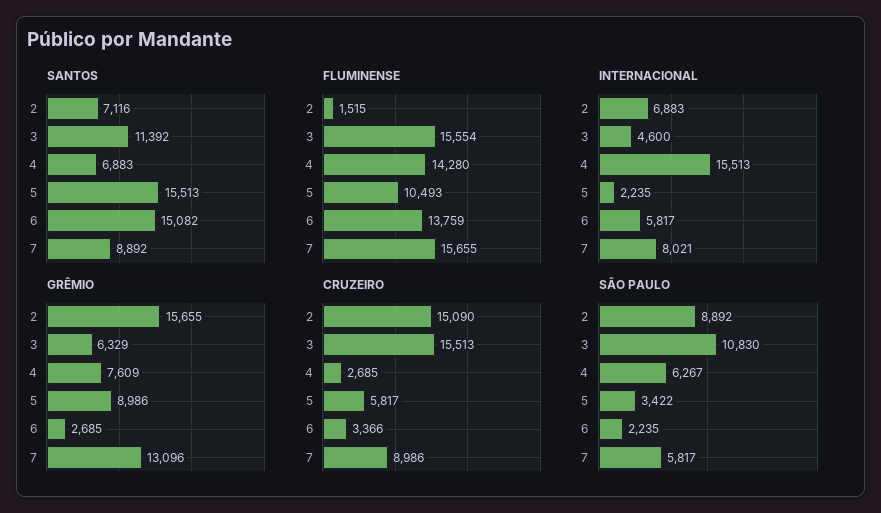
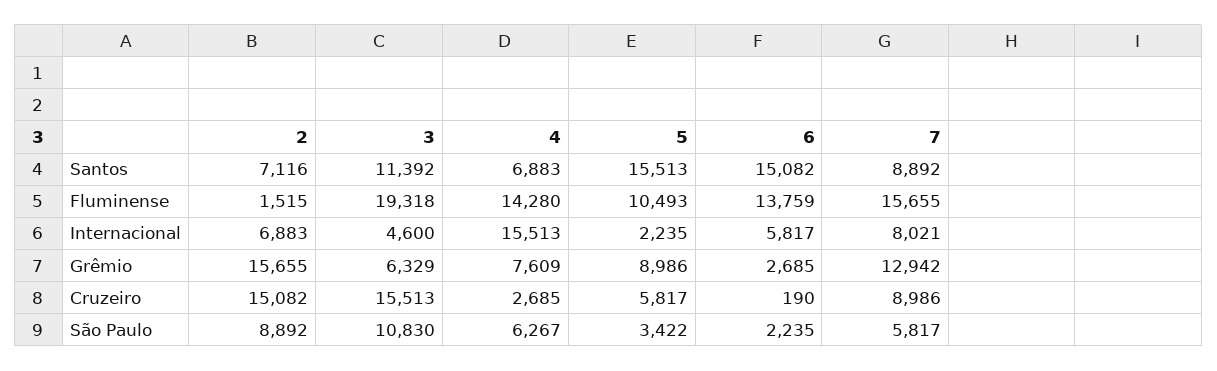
  {
    "SANTOS": {
      "2": 7116,
      "3": 11392,
      "4": 6883,
      "5": 15513,
      "6": 15082,
      "7": 8892
    },
    "FLUMINENSE": {
      "2": 1515,
-     "3": 15554,
+     "3": 19318,
      "4": 14280,
      "5": 10493,
      "6": 13759,
      "7": 15655
    },
    "INTERNACIONAL": {
      "2": 6883,
      "3": 4600,
      "4": 15513,
      "5": 2235,
      "6": 5817,
      "7": 8021
    },
    "GRÊMIO": {
      "2": 15655,
      "3": 6329,
      "4": 7609,
      "5": 8986,
      "6": 2685,
-     "7": 13096
+     "7": 12942
    },
    "CRUZEIRO": {
-     "2": 15090,
+     "2": 15082,
      "3": 15513,
      "4": 2685,
      "5": 5817,
-     "6": 3366,
+     "6": 190,
      "7": 8986
    },
    "SÃO PAULO": {
      "2": 8892,
      "3": 10830,
      "4": 6267,
      "5": 3422,
      "6": 2235,
      "7": 5817
    }
  }

